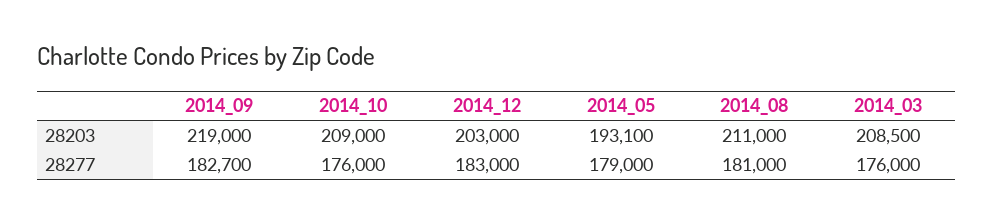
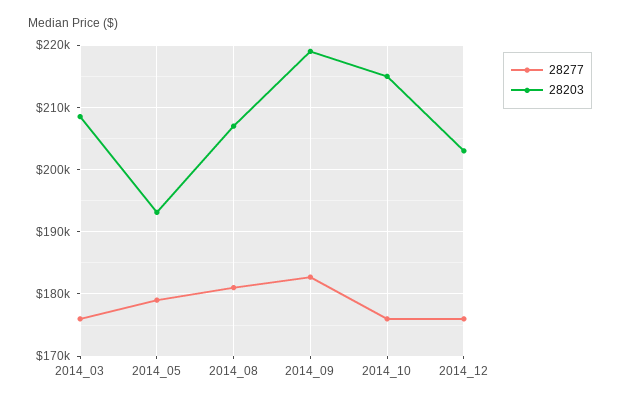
  {
    "28203": {
      "2014_09": 219000,
-     "2014_10": 209000,
+     "2014_10": 215000,
      "2014_12": 203000,
      "2014_05": 193100,
-     "2014_08": 211000,
+     "2014_08": 207000,
      "2014_03": 208500
    },
    "28277": {
      "2014_09": 182700,
      "2014_10": 176000,
-     "2014_12": 183000,
+     "2014_12": 176000,
      "2014_05": 179000,
      "2014_08": 181000,
      "2014_03": 176000
    }
  }

